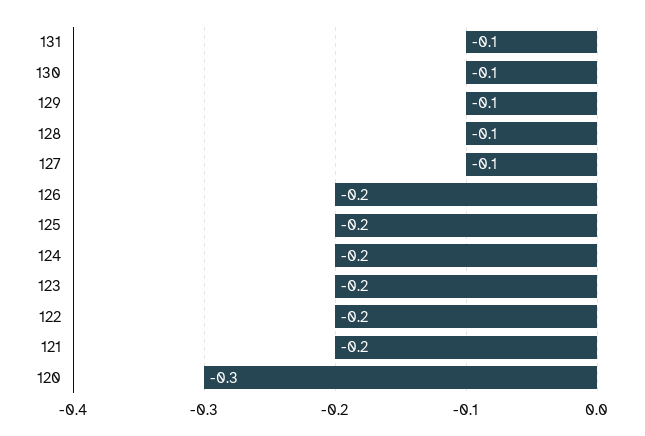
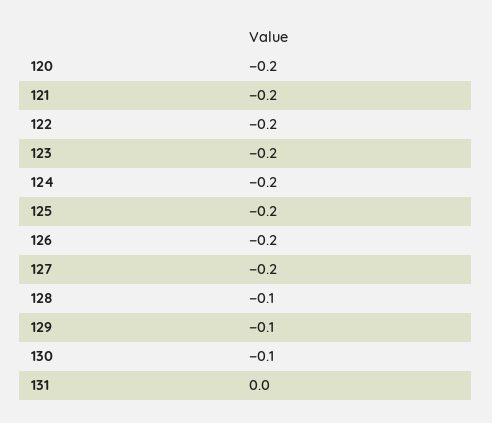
  {
-   "131": -0.1,
+   "131": 0,
    "130": -0.1,
    "129": -0.1,
    "128": -0.1,
-   "127": -0.1,
+   "127": -0.2,
    "126": -0.2,
    "125": -0.2,
    "124": -0.2,
    "123": -0.2,
    "122": -0.2,
    "121": -0.2,
-   "120": -0.3
+   "120": -0.2
  }

